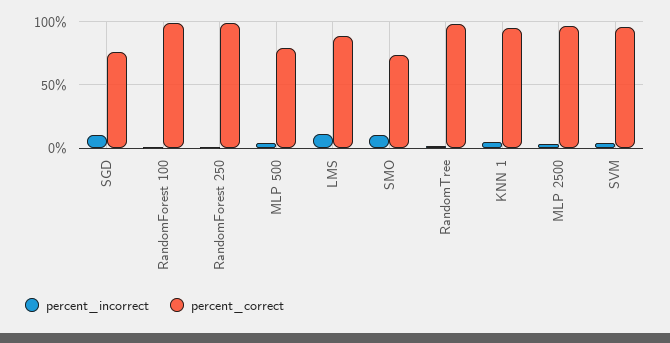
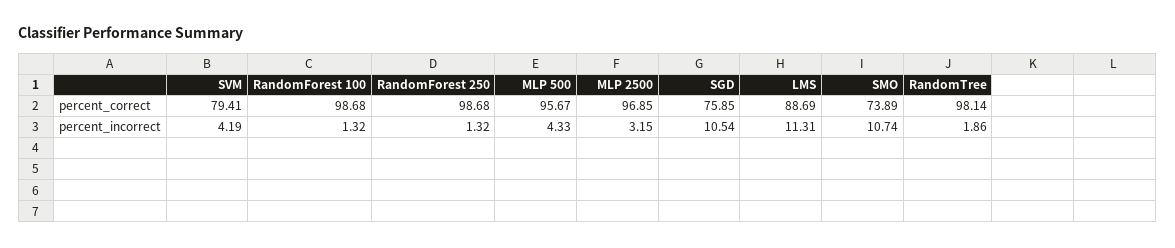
  {
    "percent_incorrect": {
      "SGD": 10.54,
      "RandomForest 100": 1.32,
      "RandomForest 250": 1.32,
      "MLP 500": 4.33,
      "LMS": 11.31,
      "SMO": 10.74,
      "RandomTree": 1.86,
-     "KNN 1": 5,
      "MLP 2500": 3.15,
      "SVM": 4.19
    },
    "percent_correct": {
      "SGD": 75.85,
      "RandomForest 100": 98.68,
      "RandomForest 250": 98.68,
-     "MLP 500": 80,
+     "MLP 500": 95.67,
      "LMS": 88.69,
      "SMO": 73.89,
      "RandomTree": 98.14,
-     "KNN 1": 95,
      "MLP 2500": 96.85,
-     "SVM": 95
+     "SVM": 79.41
    }
  }

